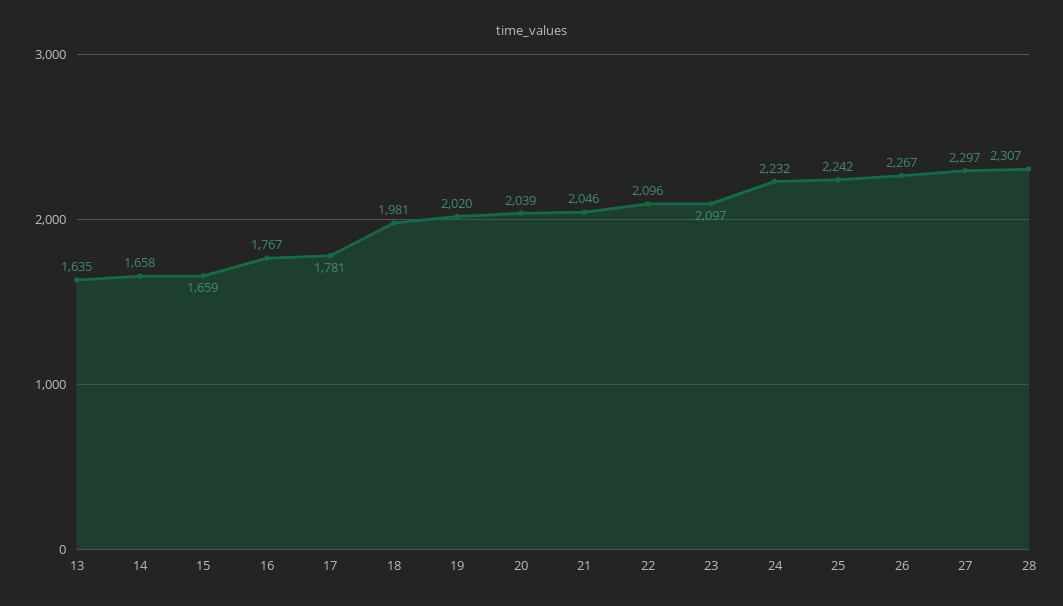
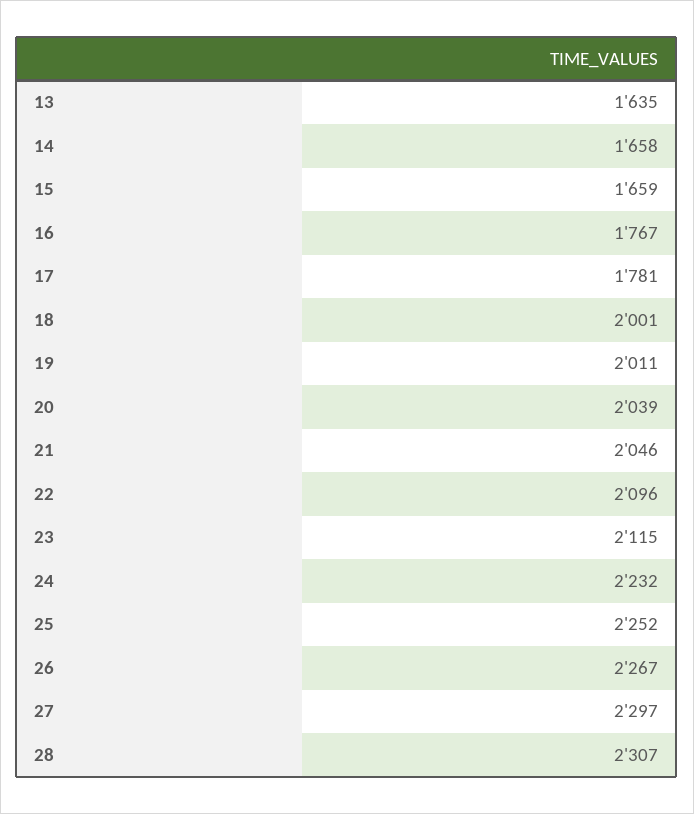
  {
    "13": 1635,
    "14": 1658,
    "15": 1659,
    "16": 1767,
    "17": 1781,
-   "18": 1981,
+   "18": 2001,
-   "19": 2020,
+   "19": 2011,
    "20": 2039,
    "21": 2046,
    "22": 2096,
-   "23": 2097,
+   "23": 2115,
    "24": 2232,
-   "25": 2242,
+   "25": 2252,
    "26": 2267,
    "27": 2297,
    "28": 2307
  }

